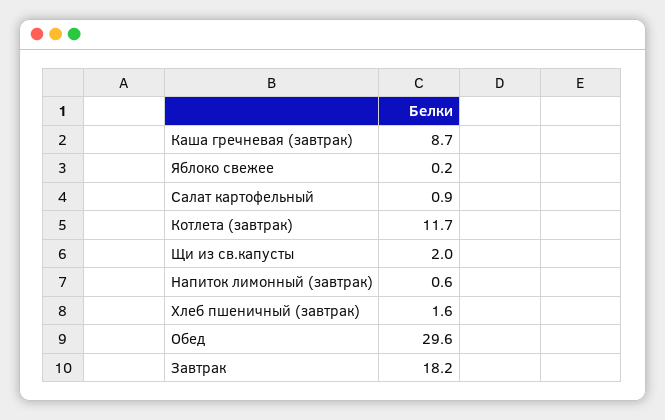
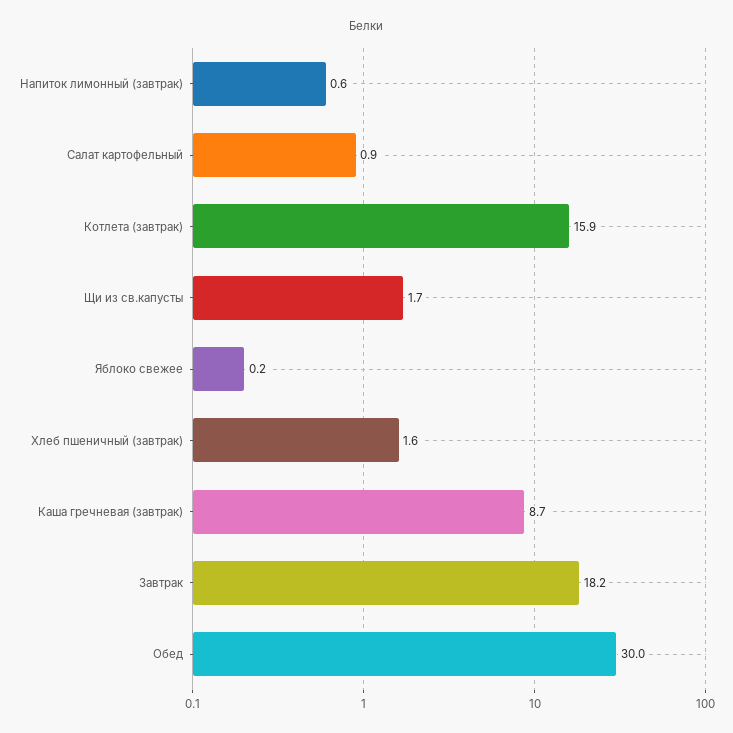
  {
    "Каша гречневая (завтрак)": 8.7,
    "Яблоко свежее": 0.2,
    "Салат картофельный": 0.9,
-   "Котлета (завтрак)": 11.7,
+   "Котлета (завтрак)": 15.9,
-   "Щи из св.капусты": 2,
+   "Щи из св.капусты": 1.7,
    "Напиток лимонный (завтрак)": 0.6,
    "Хлеб пшеничный (завтрак)": 1.6,
-   "Обед": 29.6,
+   "Обед": 30,
    "Завтрак": 18.2
  }

